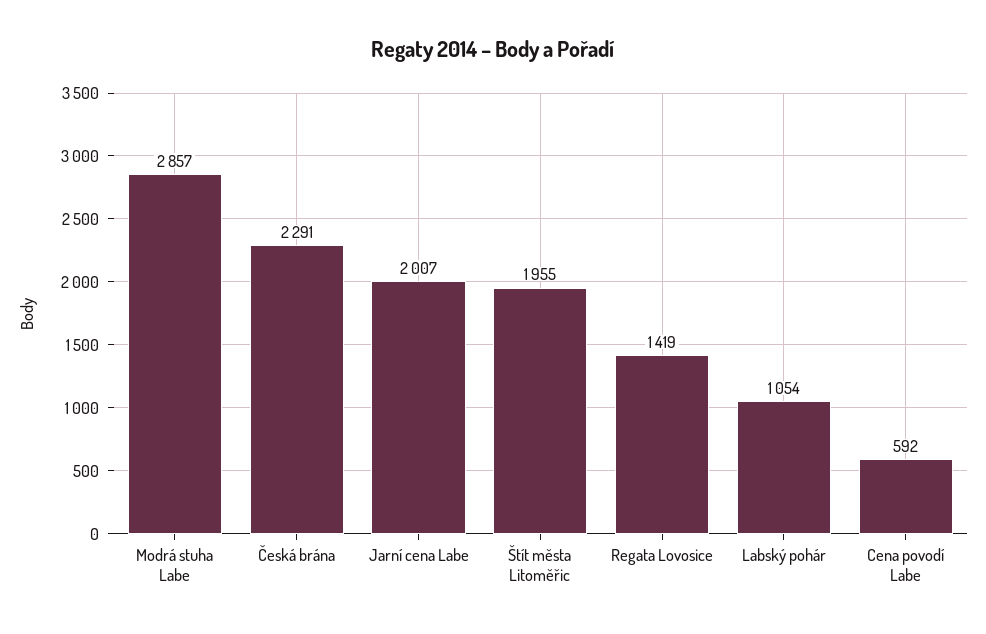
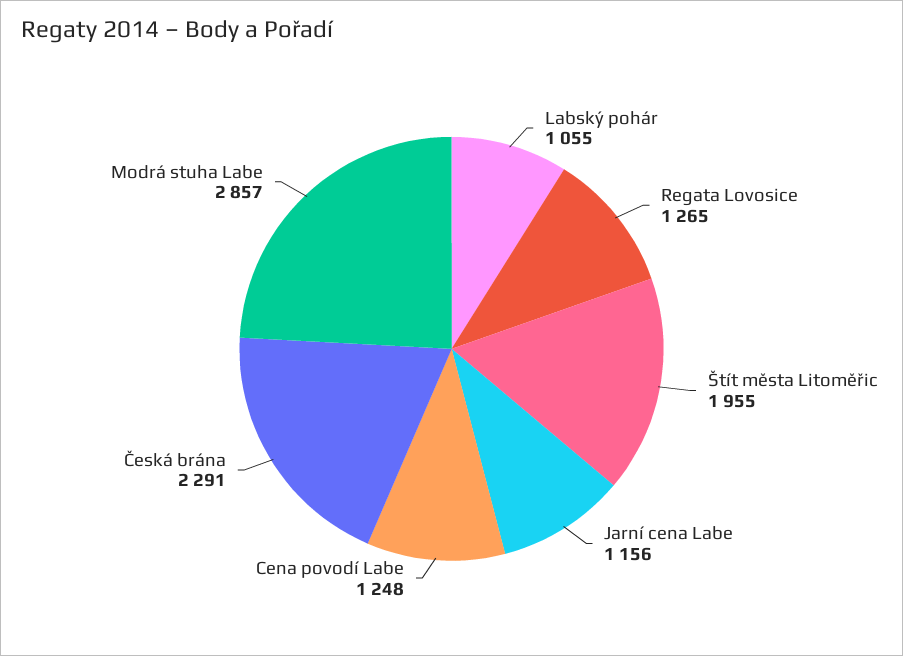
  {
    "Modrá stuha Labe": 2857,
    "Česká brána": 2291,
-   "Jarní cena Labe": 2007,
+   "Jarní cena Labe": 1156,
    "Štít města Litoměřic": 1955,
-   "Regata Lovosice": 1419,
+   "Regata Lovosice": 1265,
-   "Labský pohár": 1054,
+   "Labský pohár": 1055,
-   "Cena povodí Labe": 592
+   "Cena povodí Labe": 1248
  }

